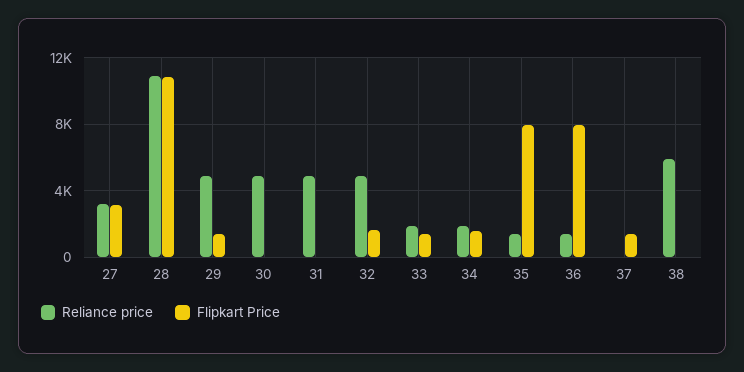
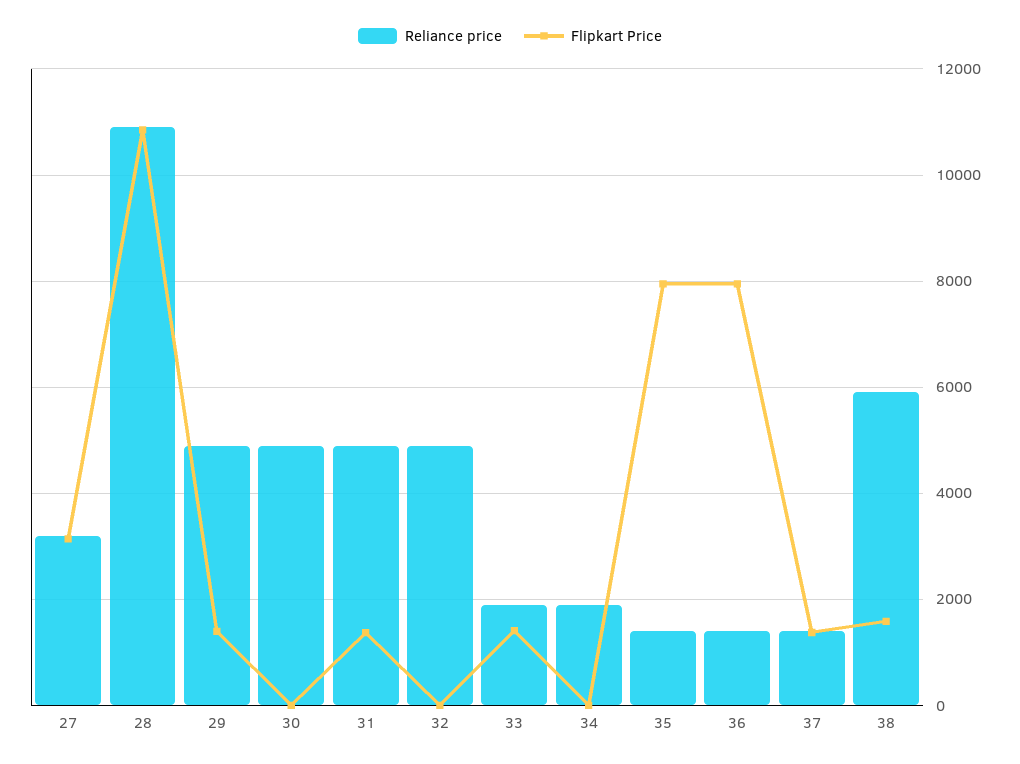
  {
    "Reliance price": {
      "27": 3200,
      "28": 11000,
      "29": 5000,
      "30": 5000,
      "31": 5000,
      "32": 5000,
      "33": 2000,
      "34": 2000,
      "35": 1400,
      "36": 1400,
-     "37": 0,
+     "37": 1400,
      "38": 6000
    },
    "Flipkart Price": {
      "27": 3200,
      "28": 10800,
      "29": 1400,
      "30": 0,
-     "31": 0,
+     "31": 1400,
-     "32": 1500,
+     "32": 0,
      "33": 1400,
-     "34": 1500,
+     "34": 0,
      "35": 8000,
      "36": 8000,
      "37": 1400,
-     "38": 0
+     "38": 1600
    }
  }

